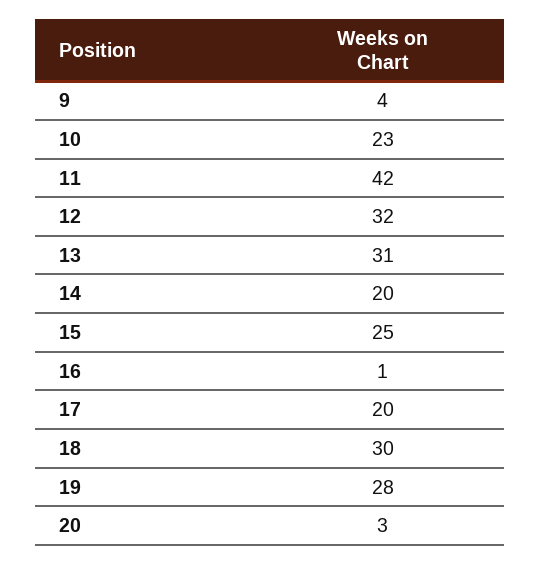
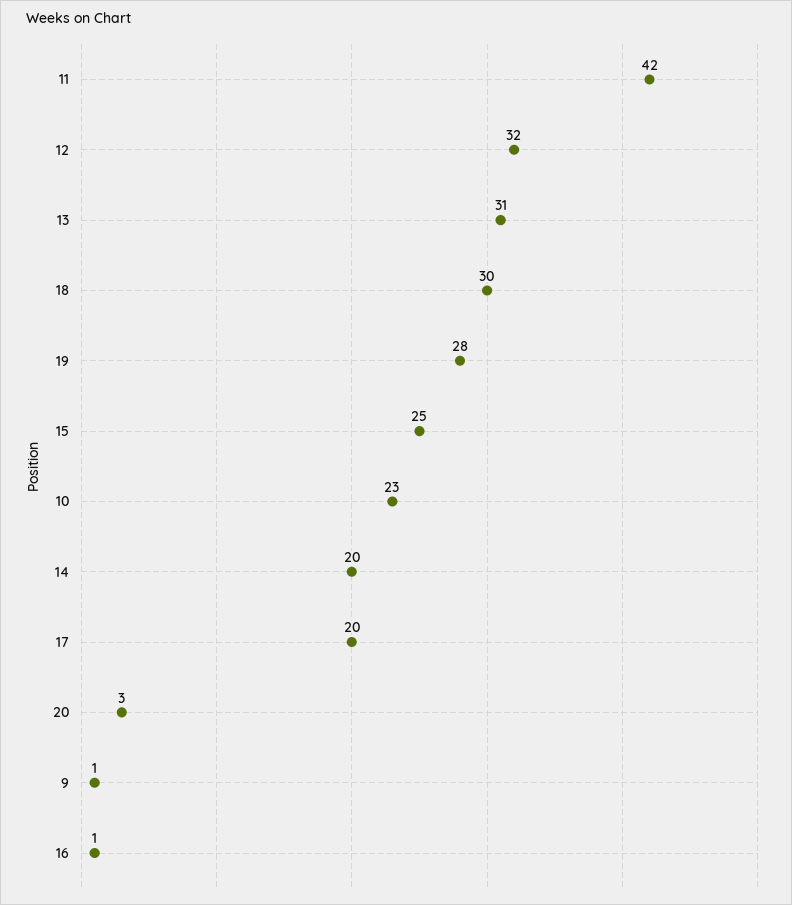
  {
-   "9": 4,
+   "9": 1,
    "10": 23,
    "11": 42,
    "12": 32,
    "13": 31,
    "14": 20,
    "15": 25,
    "16": 1,
    "17": 20,
    "18": 30,
    "19": 28,
    "20": 3
  }

